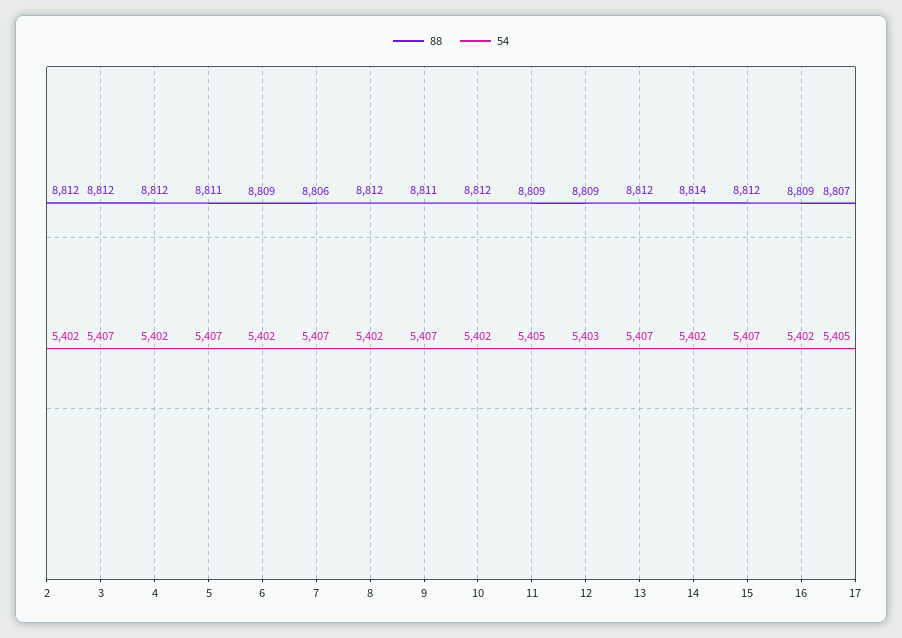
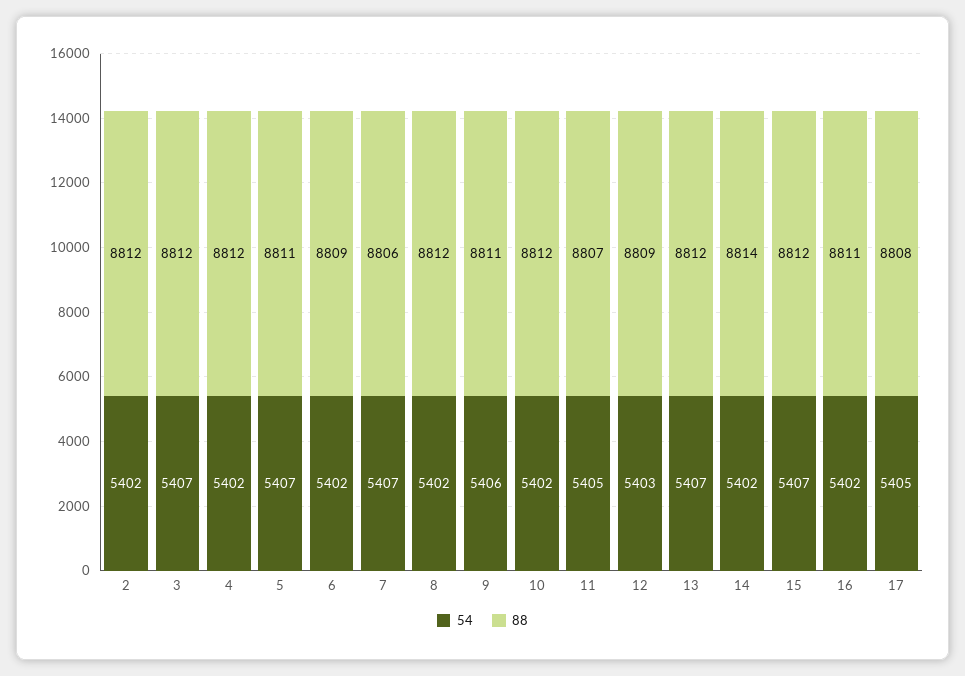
  {
    "88": {
      "2": 8812,
      "3": 8812,
      "4": 8812,
      "5": 8811,
      "6": 8809,
      "7": 8806,
      "8": 8812,
      "9": 8811,
      "10": 8812,
-     "11": 8809,
+     "11": 8807,
      "12": 8809,
      "13": 8812,
      "14": 8814,
      "15": 8812,
-     "16": 8809,
+     "16": 8811,
-     "17": 8807
+     "17": 8808
    },
    "54": {
      "2": 5402,
      "3": 5407,
      "4": 5402,
      "5": 5407,
      "6": 5402,
      "7": 5407,
      "8": 5402,
-     "9": 5407,
+     "9": 5406,
      "10": 5402,
      "11": 5405,
      "12": 5403,
      "13": 5407,
      "14": 5402,
      "15": 5407,
      "16": 5402,
      "17": 5405
    }
  }

